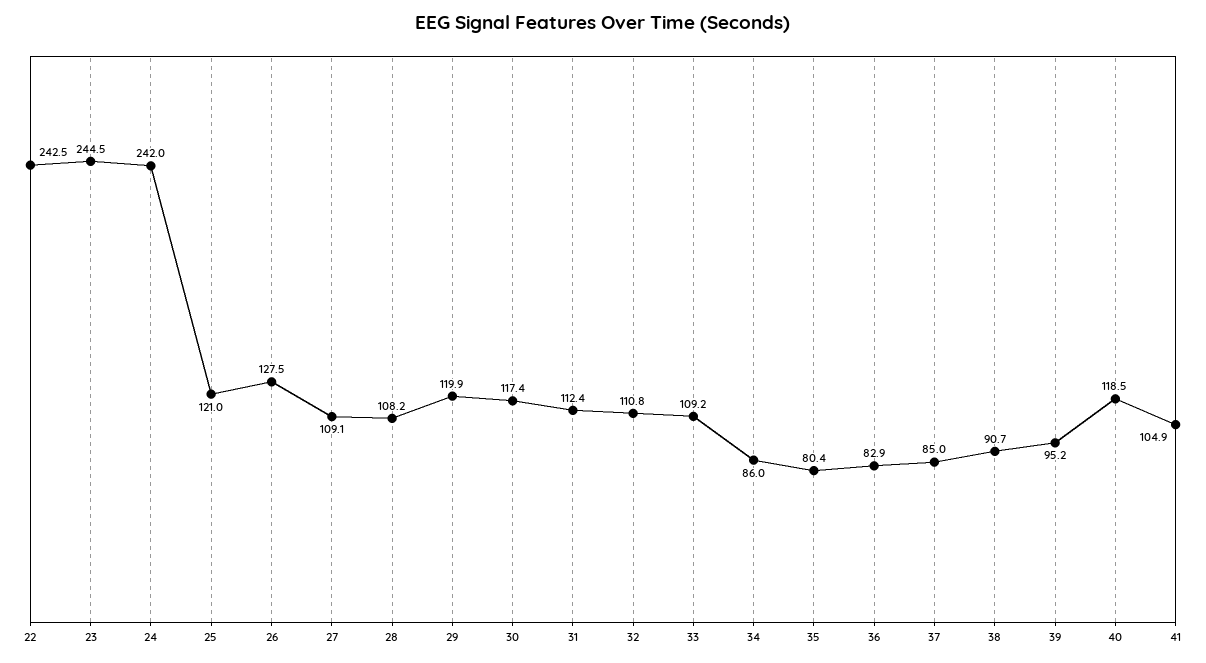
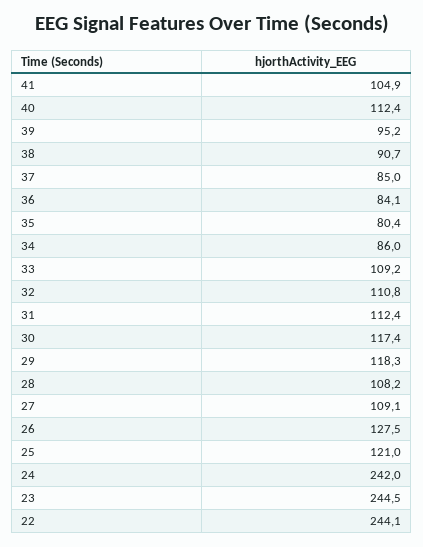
  {
-   "22": 242.5,
+   "22": 244.1,
    "23": 244.5,
    "24": 242,
    "25": 121,
    "26": 127.5,
    "27": 109.1,
    "28": 108.2,
-   "29": 119.9,
+   "29": 118.3,
    "30": 117.4,
    "31": 112.4,
    "32": 110.8,
    "33": 109.2,
    "34": 86,
    "35": 80.4,
-   "36": 82.9,
+   "36": 84.1,
    "37": 85,
    "38": 90.7,
    "39": 95.2,
-   "40": 118.5,
+   "40": 112.4,
    "41": 104.9
  }

